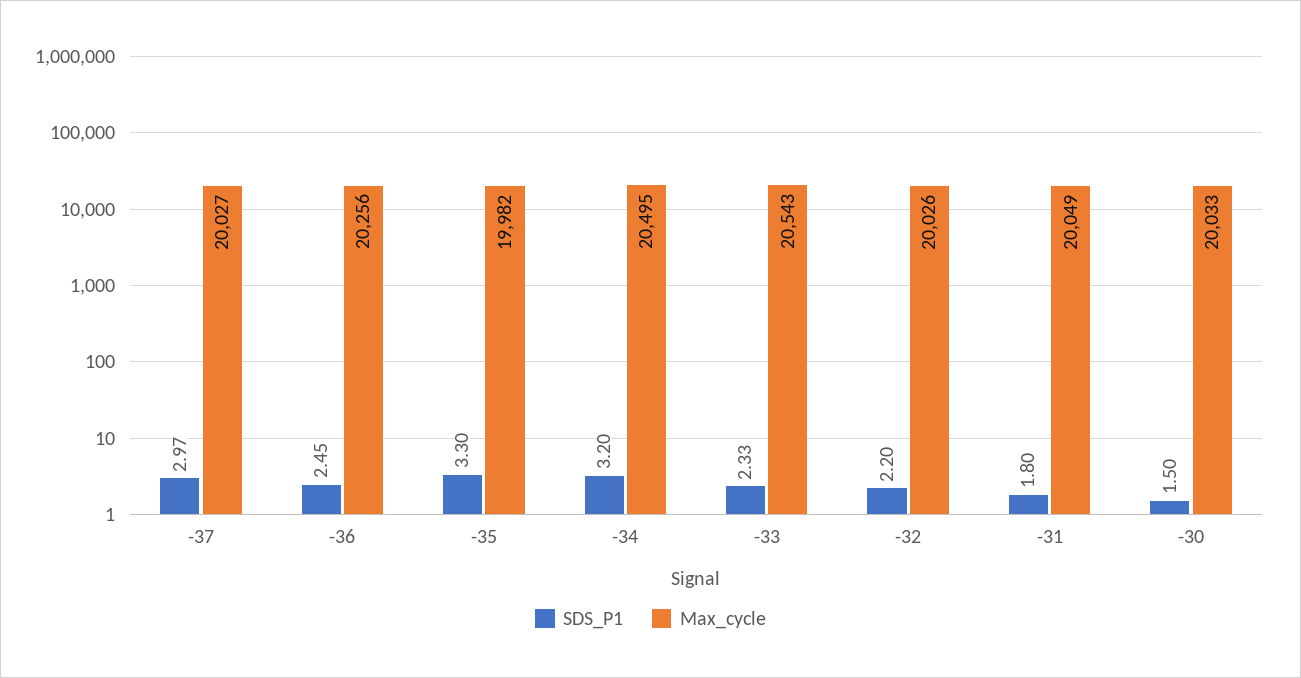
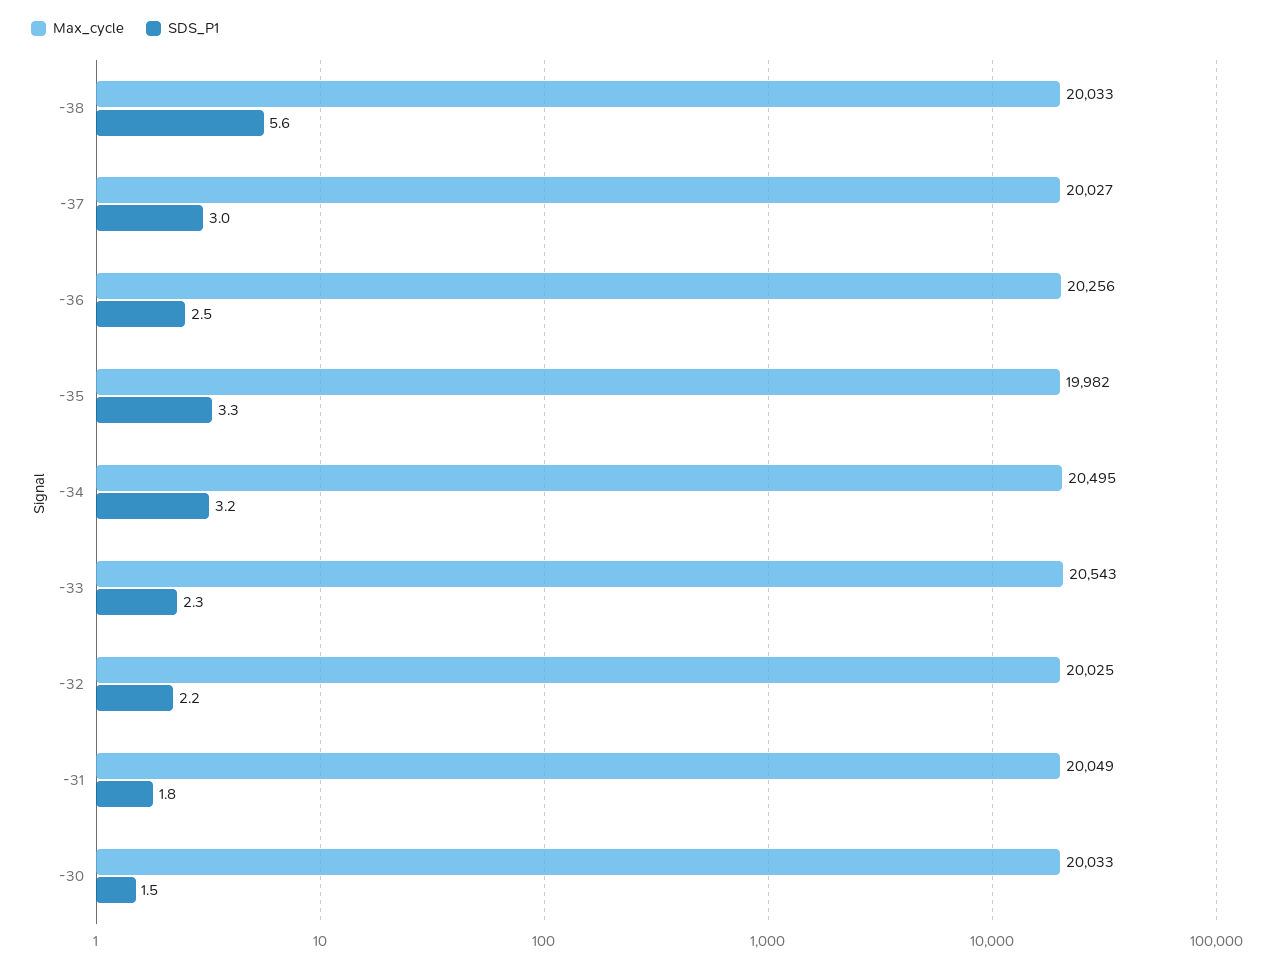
  {
    "SDS_P1": {
      "-37": 2.97,
      "-36": 2.45,
      "-35": 3.3,
      "-34": 3.2,
      "-33": 2.33,
      "-32": 2.2,
      "-31": 1.8,
-     "-30": 1.5
+     "-30": 1.5,
+     "-38": 5.6
    },
    "Max_cycle": {
      "-37": 20027,
      "-36": 20256,
      "-35": 19982,
      "-34": 20495,
      "-33": 20543,
-     "-32": 20026,
+     "-32": 20025,
      "-31": 20049,
-     "-30": 20033
+     "-30": 20033,
+     "-38": 20033
    }
  }

